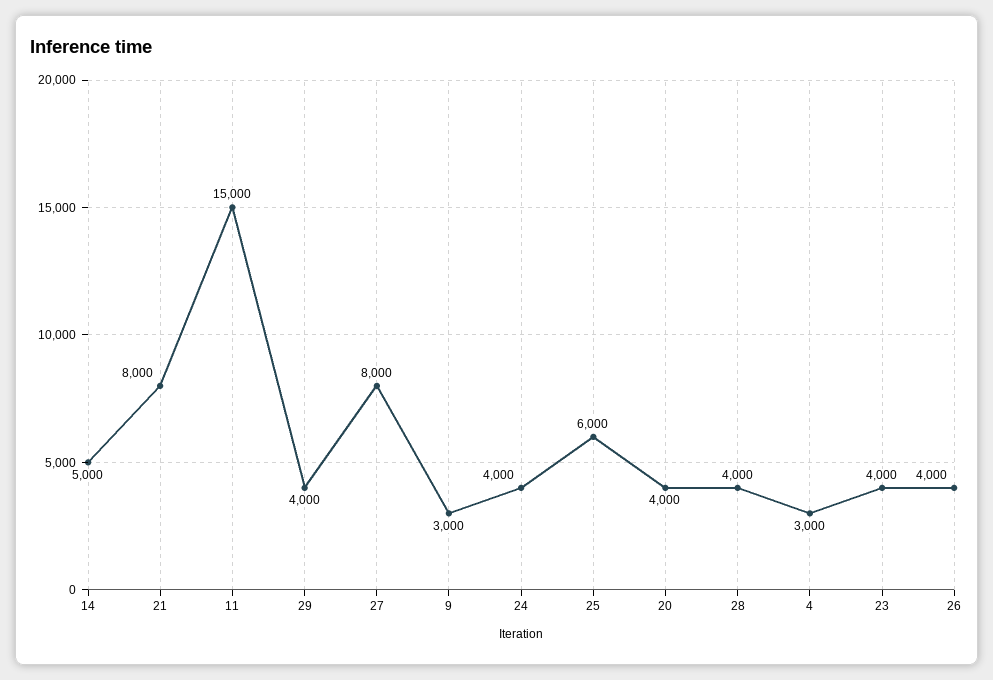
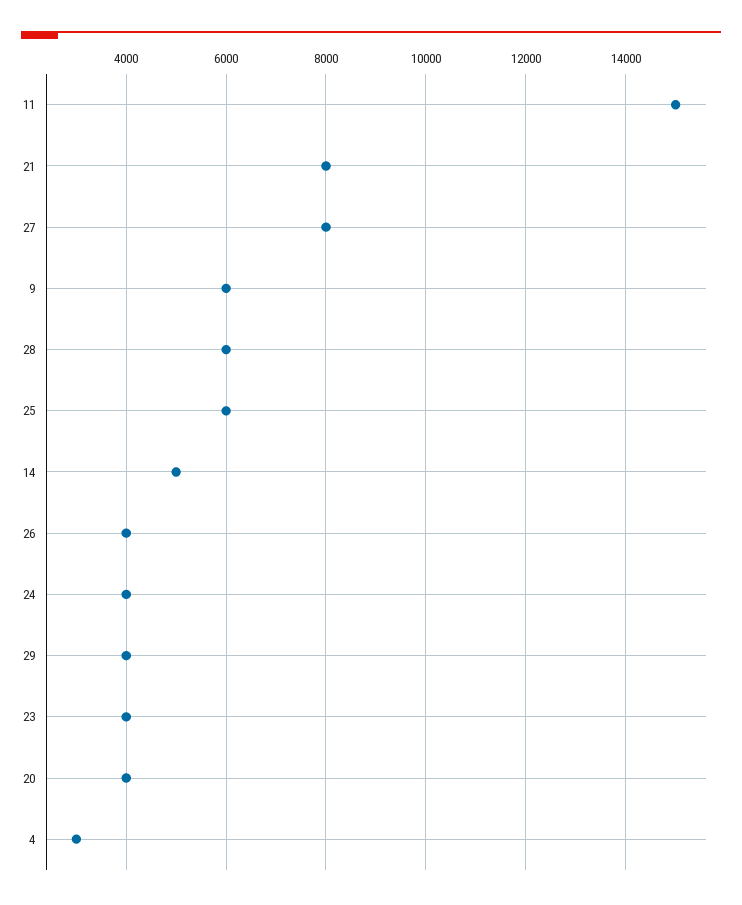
  {
    "14": 5000,
    "21": 8000,
    "11": 15000,
    "29": 4000,
    "27": 8000,
-   "9": 3000,
+   "9": 6000,
    "24": 4000,
    "25": 6000,
    "20": 4000,
-   "28": 4000,
+   "28": 6000,
    "4": 3000,
    "23": 4000,
    "26": 4000
  }

